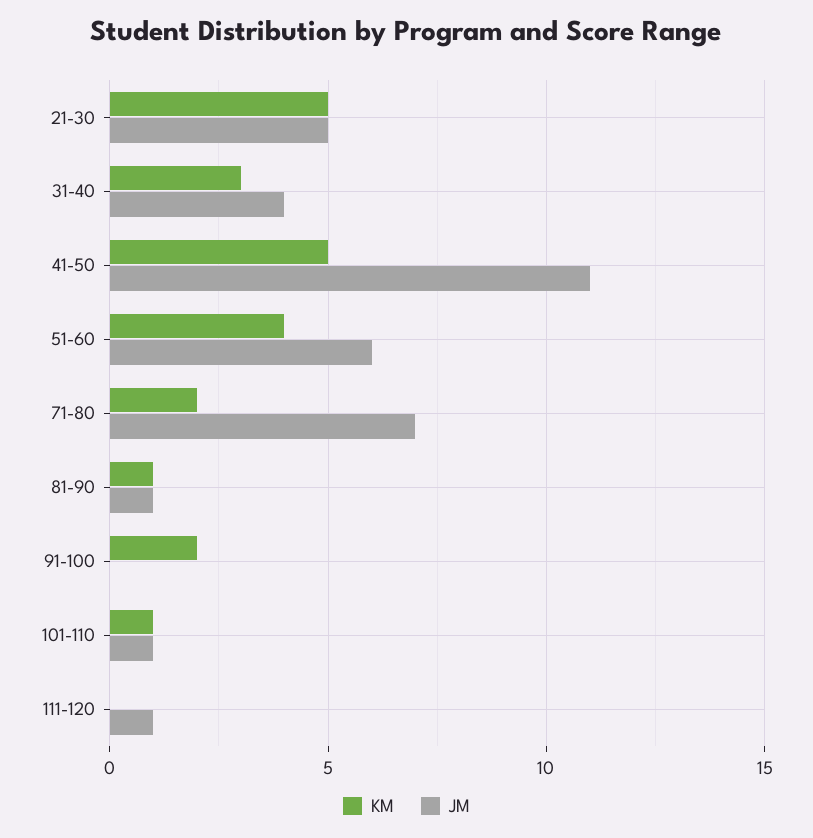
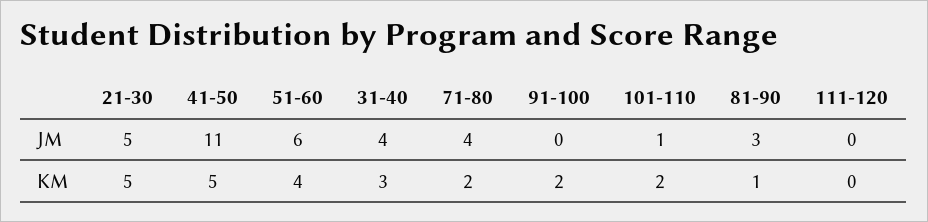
  {
    "KM": {
      "21-30": 5,
      "31-40": 3,
      "41-50": 5,
      "51-60": 4,
      "71-80": 2,
      "81-90": 1,
      "91-100": 2,
-     "101-110": 1,
+     "101-110": 2,
      "111-120": 0
    },
    "JM": {
      "21-30": 5,
      "31-40": 4,
      "41-50": 11,
      "51-60": 6,
-     "71-80": 7,
+     "71-80": 4,
-     "81-90": 1,
+     "81-90": 3,
      "91-100": 0,
      "101-110": 1,
-     "111-120": 1
+     "111-120": 0
    }
  }

